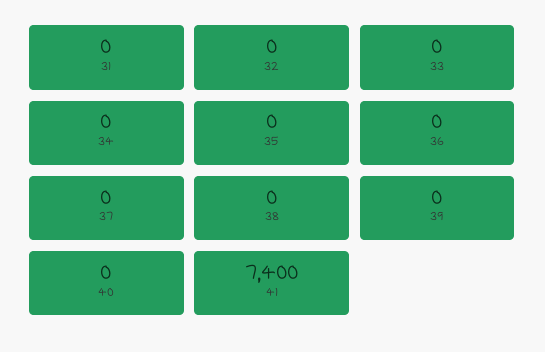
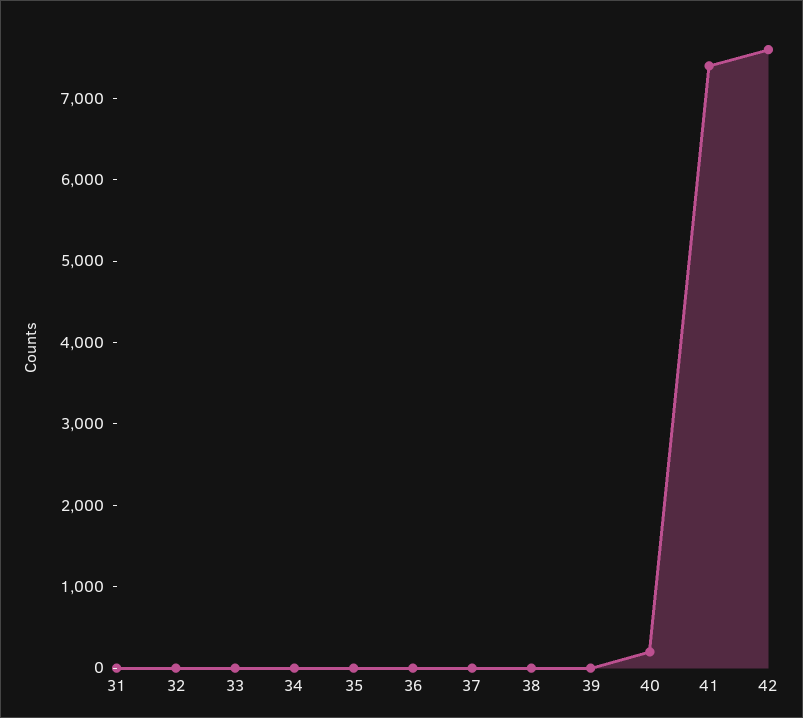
  {
    "31": 0,
    "32": 0,
    "33": 0,
    "34": 0,
    "35": 0,
    "36": 0,
    "37": 0,
    "38": 0,
    "39": 0,
-   "40": 0,
+   "40": 200,
-   "41": 7400
+   "41": 7400,
+   "42": 7600
  }

